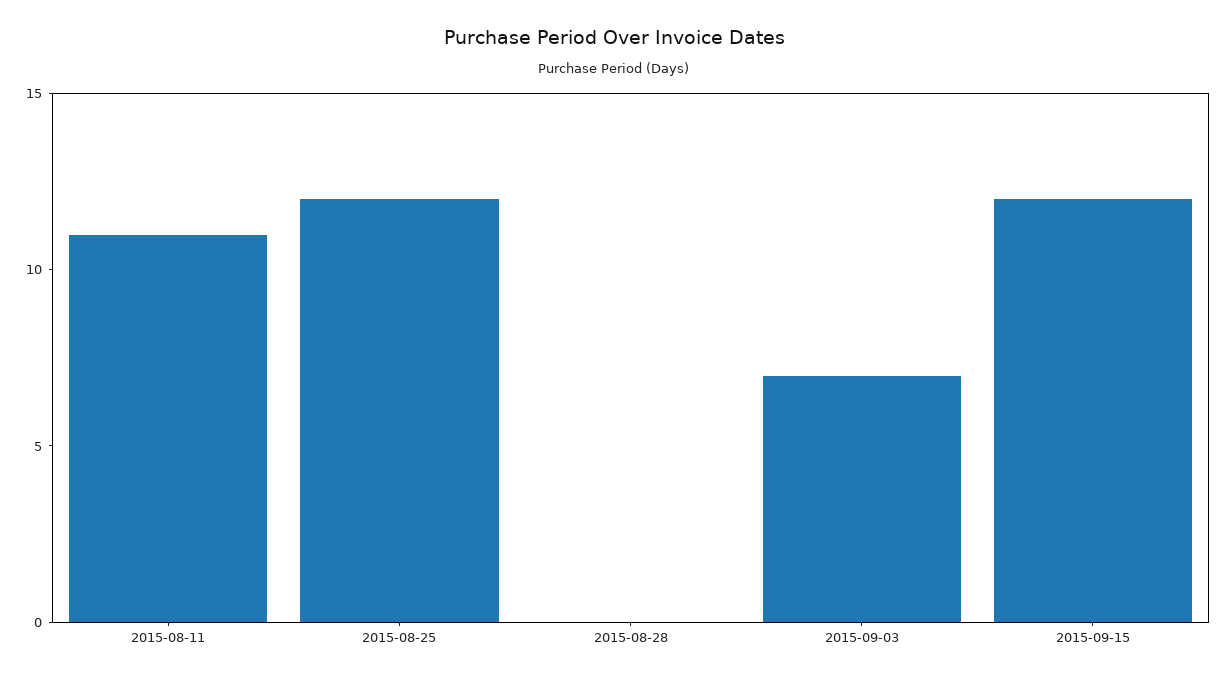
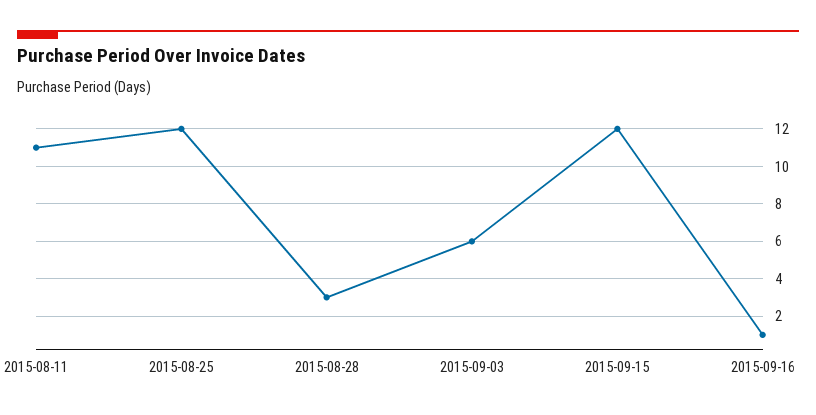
  {
    "2015-08-11": 11,
    "2015-08-25": 12,
-   "2015-08-28": 0,
+   "2015-08-28": 3,
-   "2015-09-03": 7,
+   "2015-09-03": 6,
-   "2015-09-15": 12
+   "2015-09-15": 12,
+   "2015-09-16": 1
  }

